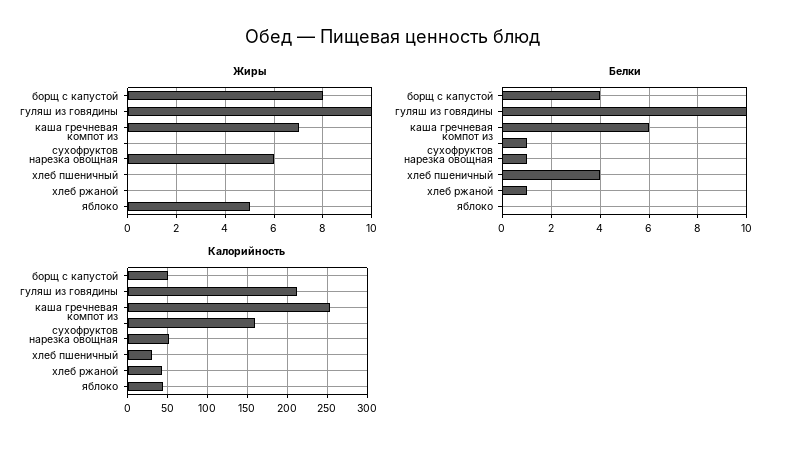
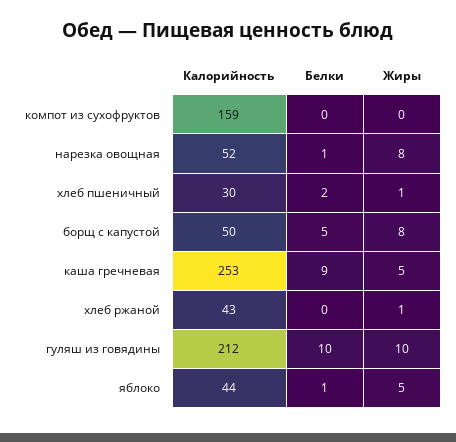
  {
    "Жиры": {
      "борщ с капустой": 8,
      "гуляш из говядины": 10,
-     "каша гречневая": 7,
+     "каша гречневая": 5,
      "компот из сухофруктов": 0,
-     "нарезка овощная": 6,
+     "нарезка овощная": 8,
-     "хлеб пшеничный": 0,
+     "хлеб пшеничный": 1,
-     "хлеб ржаной": 0,
+     "хлеб ржаной": 1,
      "яблоко": 5
    },
    "Белки": {
-     "борщ с капустой": 4,
+     "борщ с капустой": 5,
      "гуляш из говядины": 10,
-     "каша гречневая": 6,
+     "каша гречневая": 9,
-     "компот из сухофруктов": 1,
+     "компот из сухофруктов": 0,
      "нарезка овощная": 1,
-     "хлеб пшеничный": 4,
+     "хлеб пшеничный": 2,
-     "хлеб ржаной": 1,
+     "хлеб ржаной": 0,
-     "яблоко": 0
+     "яблоко": 1
    },
    "Калорийность": {
      "борщ с капустой": 50,
      "гуляш из говядины": 212,
      "каша гречневая": 253,
      "компот из сухофруктов": 159,
      "нарезка овощная": 52,
      "хлеб пшеничный": 30,
      "хлеб ржаной": 43,
      "яблоко": 44
    }
  }

